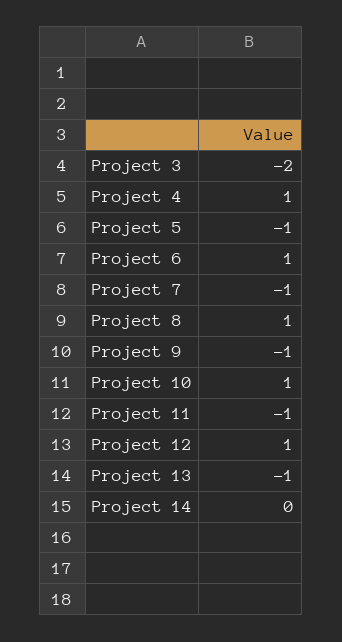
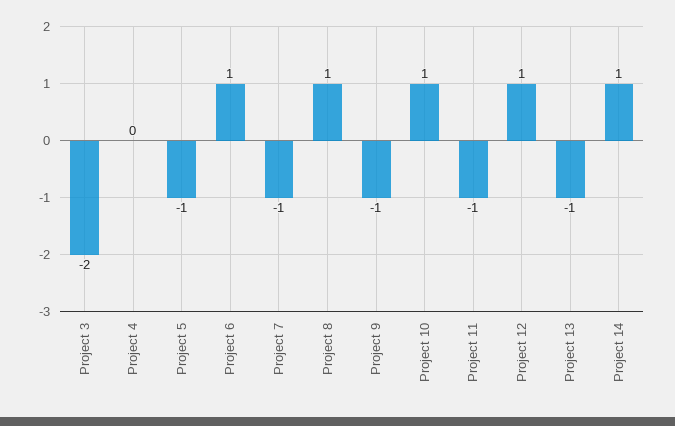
  {
    "Project 3": -2,
-   "Project 4": 1,
+   "Project 4": 0,
    "Project 5": -1,
    "Project 6": 1,
    "Project 7": -1,
    "Project 8": 1,
    "Project 9": -1,
    "Project 10": 1,
    "Project 11": -1,
    "Project 12": 1,
    "Project 13": -1,
-   "Project 14": 0
+   "Project 14": 1
  }

